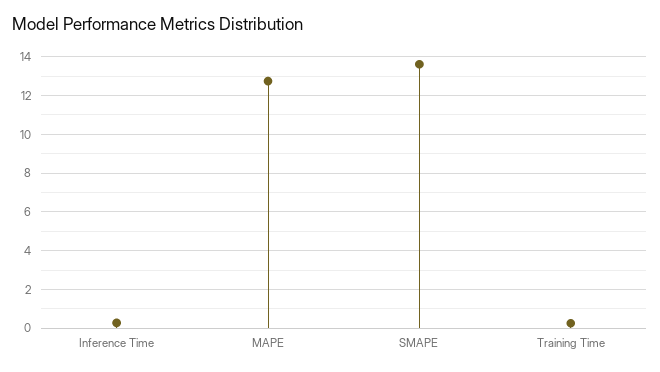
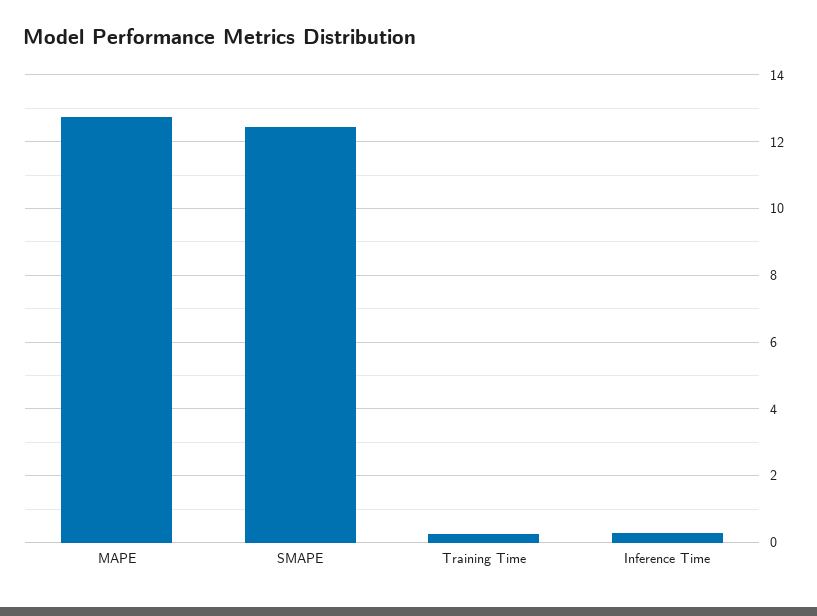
  {
    "Inference Time": 0.2,
    "MAPE": 12.8,
-   "SMAPE": 13.5,
+   "SMAPE": 12.4,
    "Training Time": 0.2
  }

